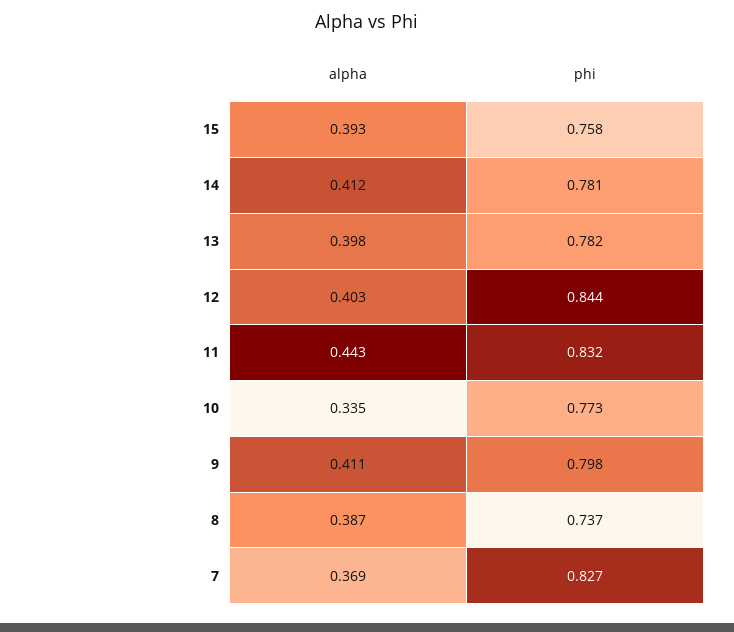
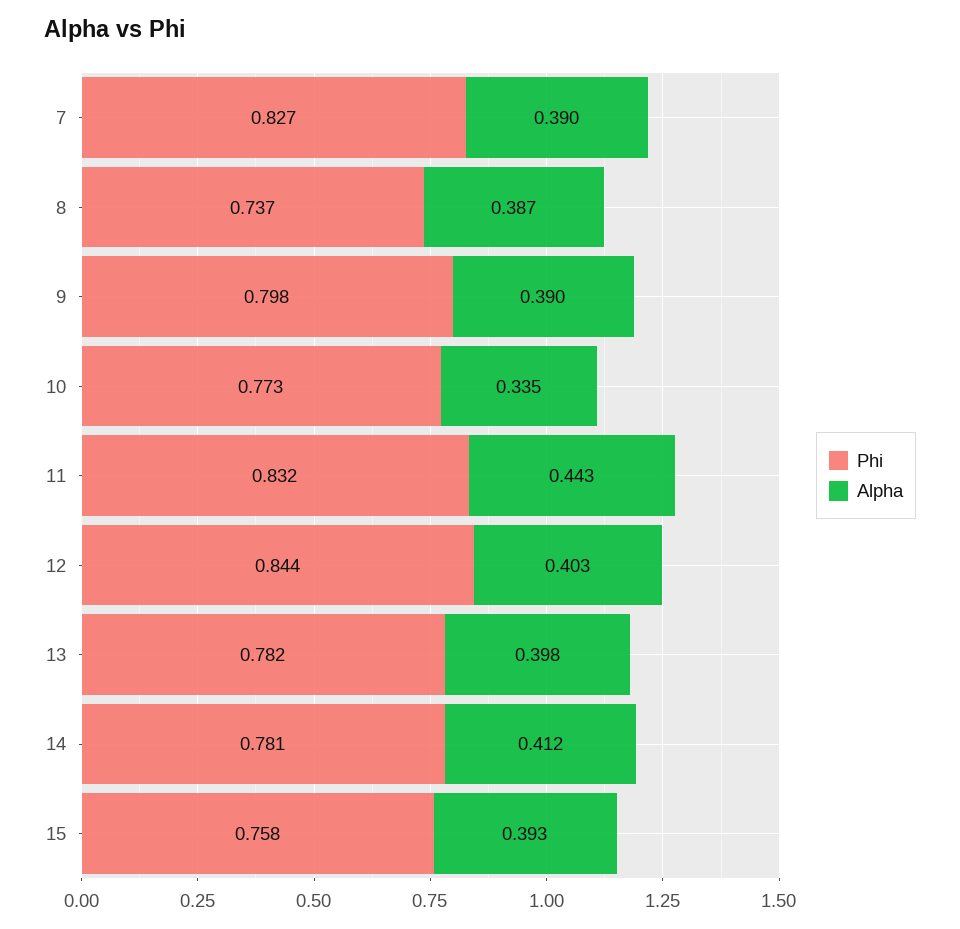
  {
    "alpha": {
      "15": 0.393,
      "14": 0.412,
      "13": 0.398,
      "12": 0.403,
      "11": 0.443,
      "10": 0.335,
-     "9": 0.411,
+     "9": 0.39,
      "8": 0.387,
-     "7": 0.369
+     "7": 0.39
    },
    "phi": {
      "15": 0.758,
      "14": 0.781,
      "13": 0.782,
      "12": 0.844,
      "11": 0.832,
      "10": 0.773,
      "9": 0.798,
      "8": 0.737,
      "7": 0.827
    }
  }

